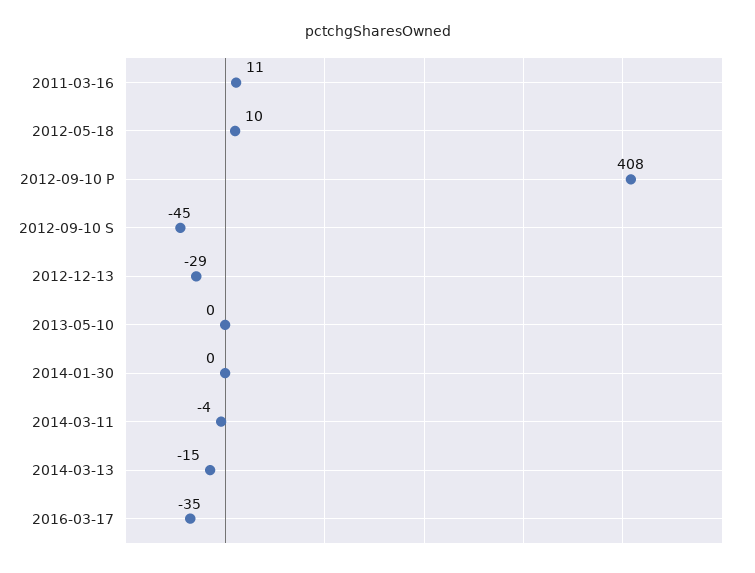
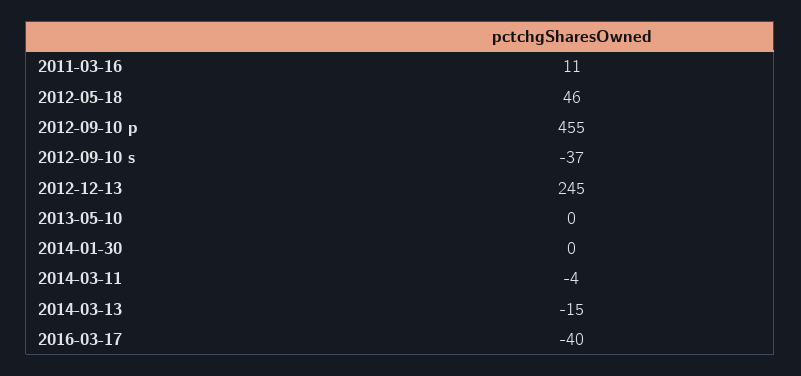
  {
    "2011-03-16": 11,
-   "2012-05-18": 10,
+   "2012-05-18": 46,
-   "2012-09-10 P": 408,
+   "2012-09-10 P": 455,
-   "2012-09-10 S": -45,
+   "2012-09-10 S": -37,
-   "2012-12-13": -29,
+   "2012-12-13": 245,
    "2013-05-10": 0,
    "2014-01-30": 0,
    "2014-03-11": -4,
    "2014-03-13": -15,
-   "2016-03-17": -35
+   "2016-03-17": -40
  }

